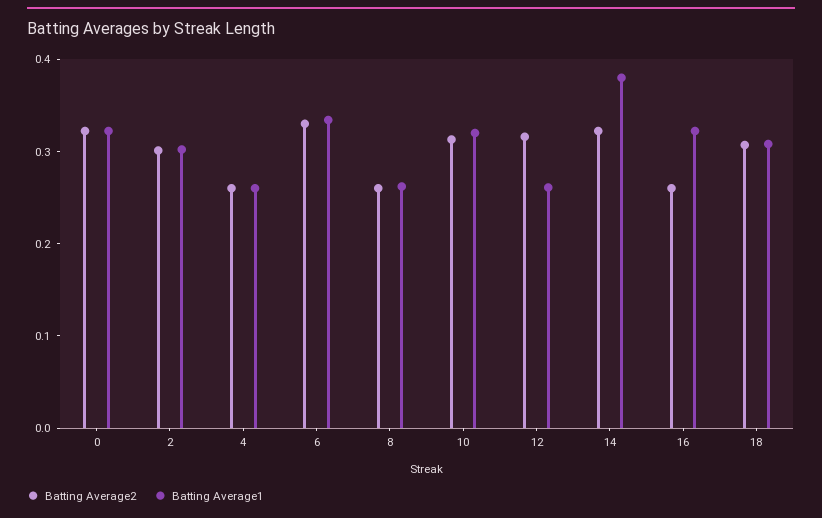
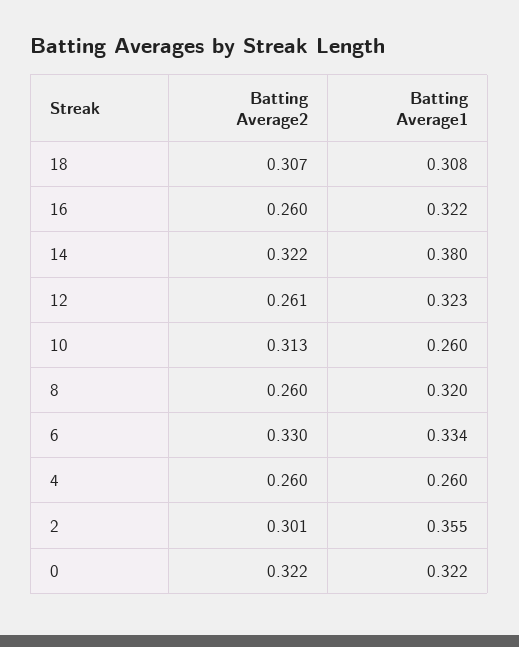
  {
    "Batting Average2": {
      "0": 0.322,
      "2": 0.301,
      "4": 0.26,
      "6": 0.33,
      "8": 0.26,
      "10": 0.313,
-     "12": 0.32,
+     "12": 0.261,
      "14": 0.322,
      "16": 0.26,
      "18": 0.307
    },
    "Batting Average1": {
      "0": 0.322,
-     "2": 0.3,
+     "2": 0.355,
      "4": 0.26,
      "6": 0.334,
-     "8": 0.26,
+     "8": 0.32,
-     "10": 0.32,
+     "10": 0.26,
-     "12": 0.26,
+     "12": 0.323,
      "14": 0.38,
      "16": 0.322,
      "18": 0.308
    }
  }

